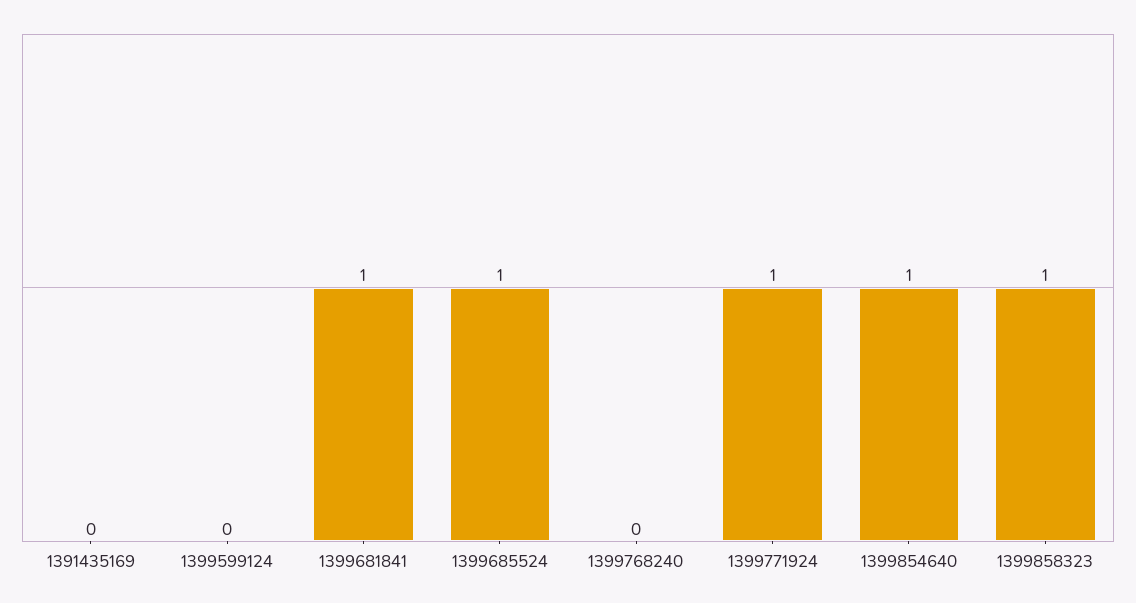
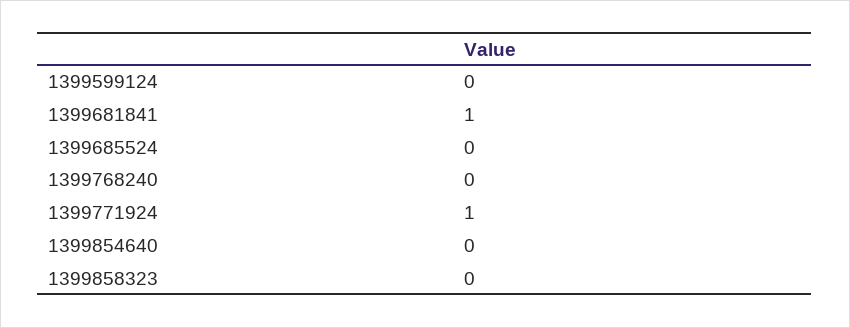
  {
-   "1391435169": 0,
    "1399599124": 0,
    "1399681841": 1,
-   "1399685524": 1,
+   "1399685524": 0,
    "1399768240": 0,
    "1399771924": 1,
-   "1399854640": 1,
+   "1399854640": 0,
-   "1399858323": 1
+   "1399858323": 0
  }

